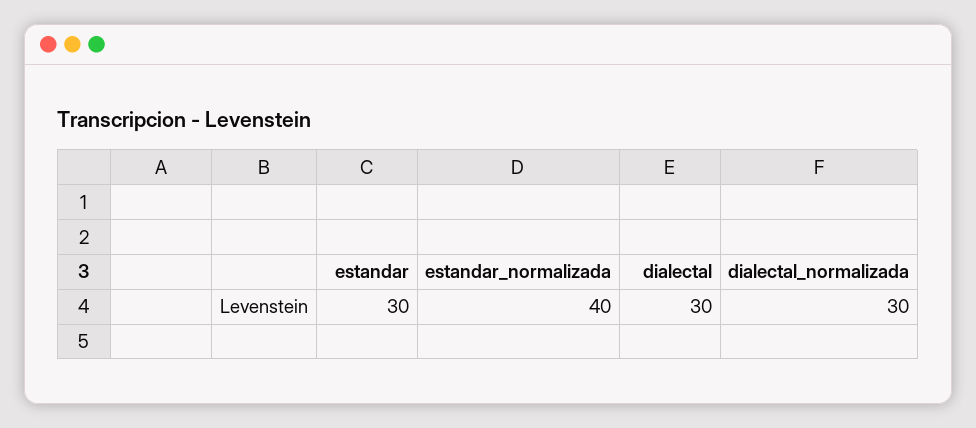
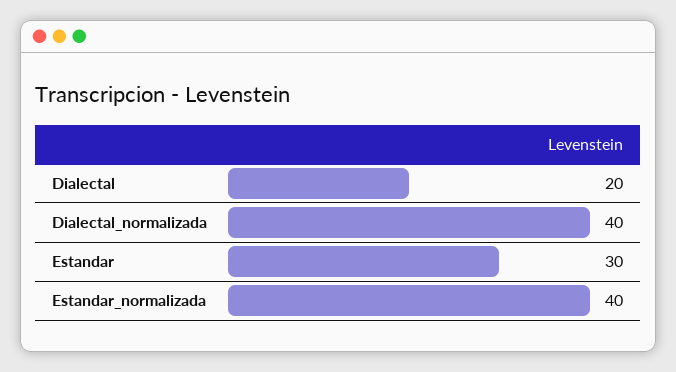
  {
    "estandar": 30,
    "estandar_normalizada": 40,
-   "dialectal": 30,
+   "dialectal": 20,
-   "dialectal_normalizada": 30
+   "dialectal_normalizada": 40
  }

